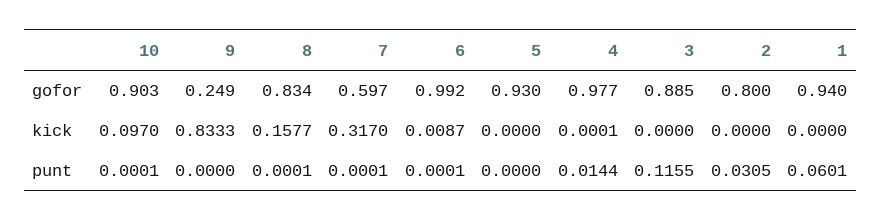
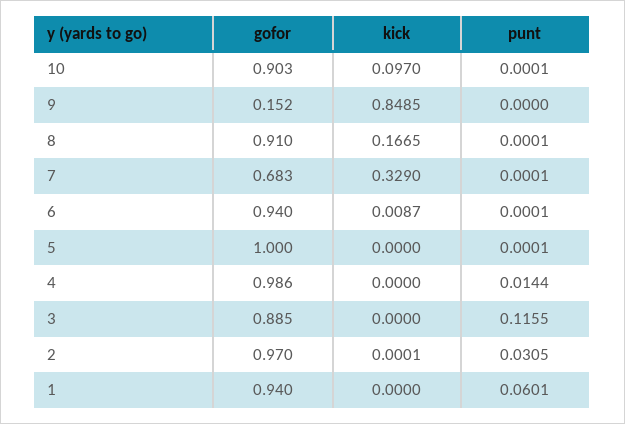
  {
    "10": {
      "gofor": 0.903,
      "kick": 0.097,
      "punt": 0.0001
    },
    "9": {
-     "gofor": 0.249,
+     "gofor": 0.152,
-     "kick": 0.8333,
+     "kick": 0.8485,
      "punt": 0
    },
    "8": {
-     "gofor": 0.834,
+     "gofor": 0.91,
-     "kick": 0.1577,
+     "kick": 0.1665,
      "punt": 0.0001
    },
    "7": {
-     "gofor": 0.597,
+     "gofor": 0.683,
-     "kick": 0.317,
+     "kick": 0.329,
      "punt": 0.0001
    },
    "6": {
-     "gofor": 0.992,
+     "gofor": 0.94,
      "kick": 0.0087,
      "punt": 0.0001
    },
    "5": {
-     "gofor": 0.93,
+     "gofor": 1,
      "kick": 0,
-     "punt": 0
+     "punt": 0.0001
    },
    "4": {
-     "gofor": 0.977,
+     "gofor": 0.986,
-     "kick": 0.0001,
+     "kick": 0,
      "punt": 0.0144
    },
    "3": {
      "gofor": 0.885,
      "kick": 0,
      "punt": 0.1155
    },
    "2": {
-     "gofor": 0.8,
+     "gofor": 0.97,
-     "kick": 0,
+     "kick": 0.0001,
      "punt": 0.0305
    },
    "1": {
      "gofor": 0.94,
      "kick": 0,
      "punt": 0.0601
    }
  }

